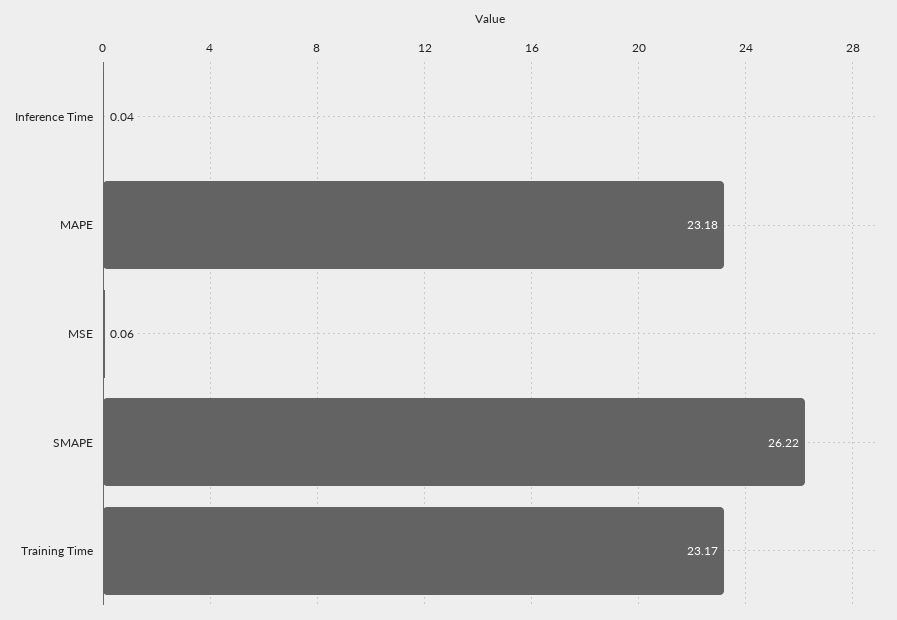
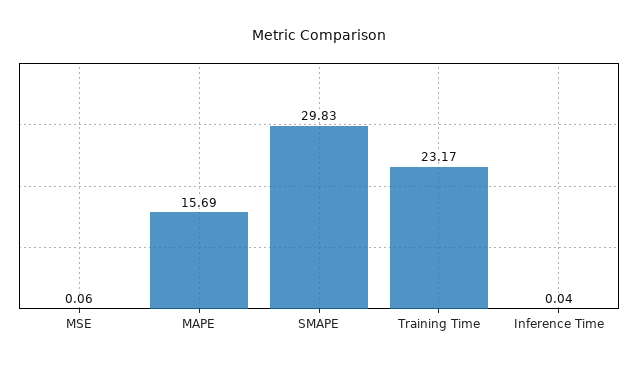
  {
    "Inference Time": 0.04,
-   "MAPE": 23.18,
+   "MAPE": 15.69,
    "MSE": 0.06,
-   "SMAPE": 26.22,
+   "SMAPE": 29.83,
    "Training Time": 23.17
  }

